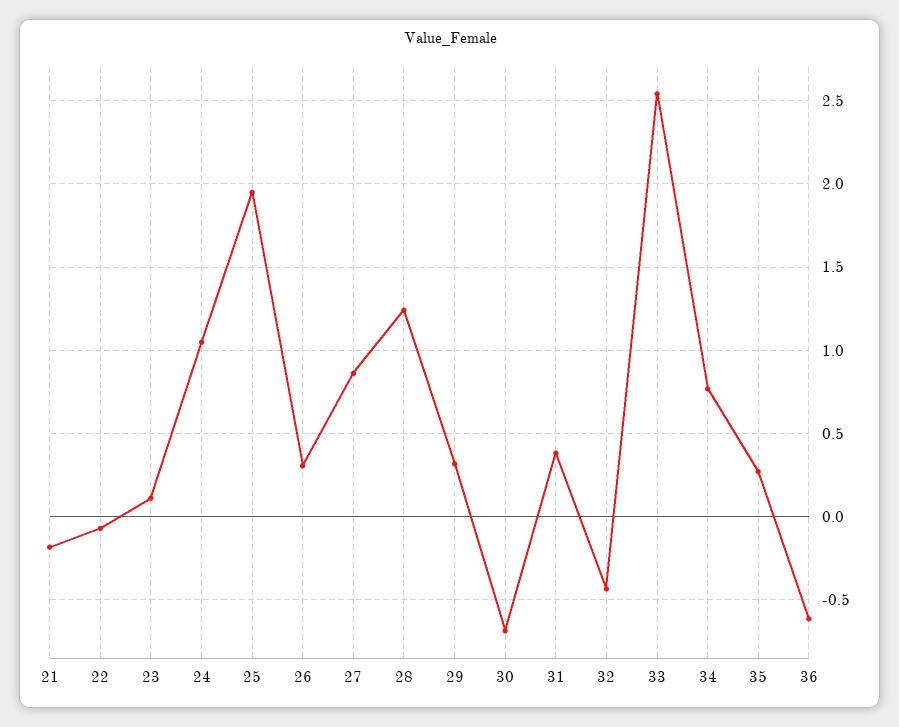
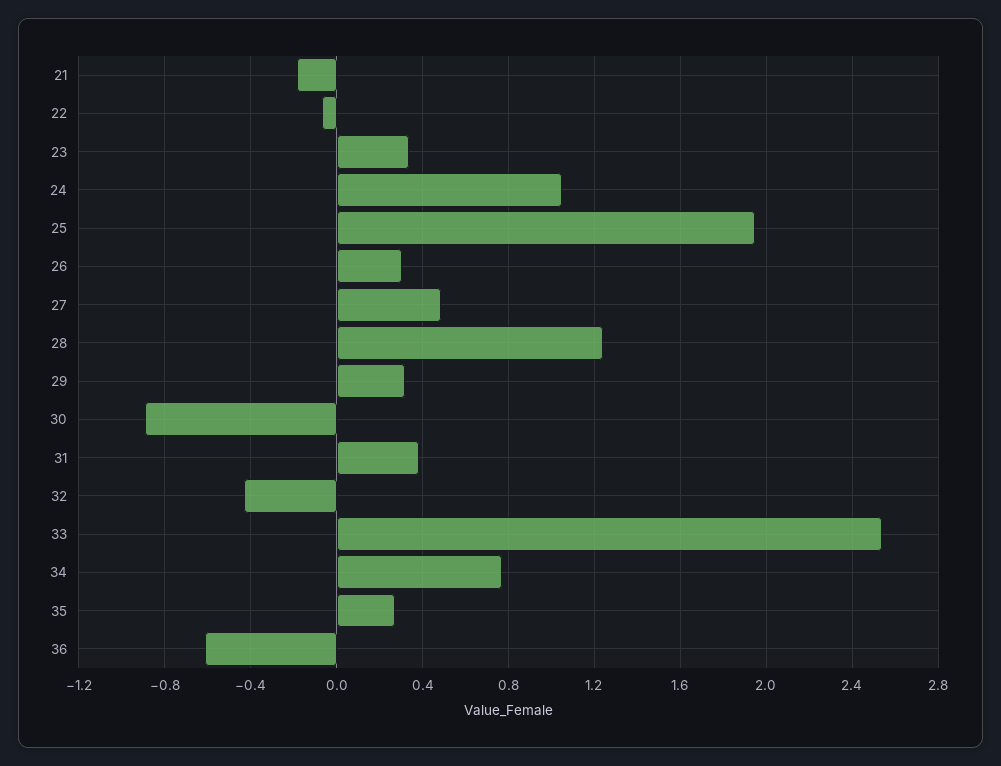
  {
    "21": -0.2,
    "22": -0.05,
-   "23": 0.1,
+   "23": 0.35,
    "24": 1.05,
    "25": 1.95,
    "26": 0.3,
-   "27": 0.85,
+   "27": 0.5,
    "28": 1.25,
    "29": 0.3,
-   "30": -0.7,
+   "30": -0.9,
    "31": 0.4,
    "32": -0.45,
    "33": 2.55,
    "34": 0.75,
    "35": 0.25,
    "36": -0.6
  }

